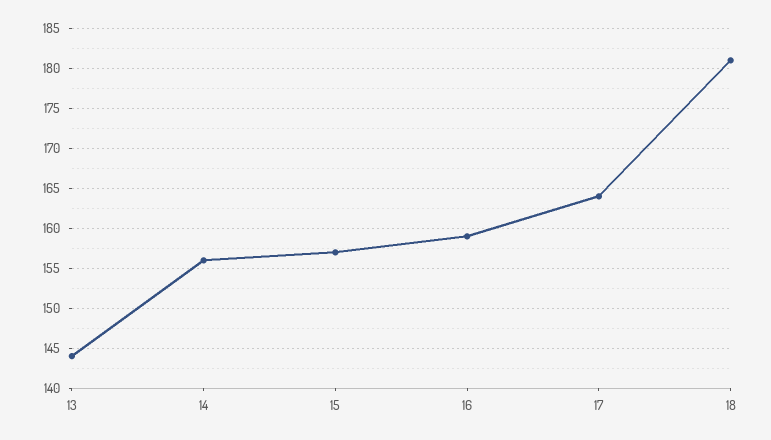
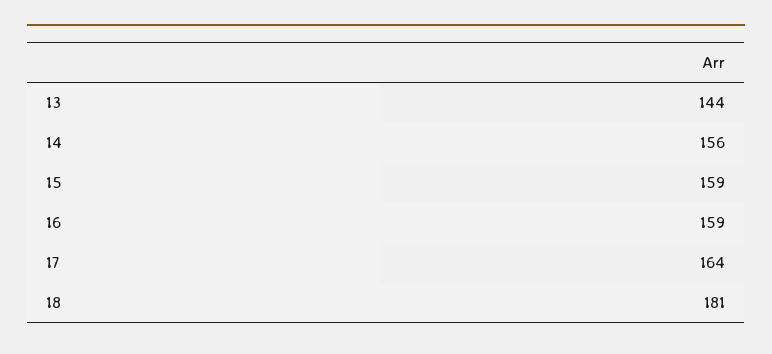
  {
    "13": 144,
    "14": 156,
-   "15": 157,
+   "15": 159,
    "16": 159,
    "17": 164,
    "18": 181
  }

